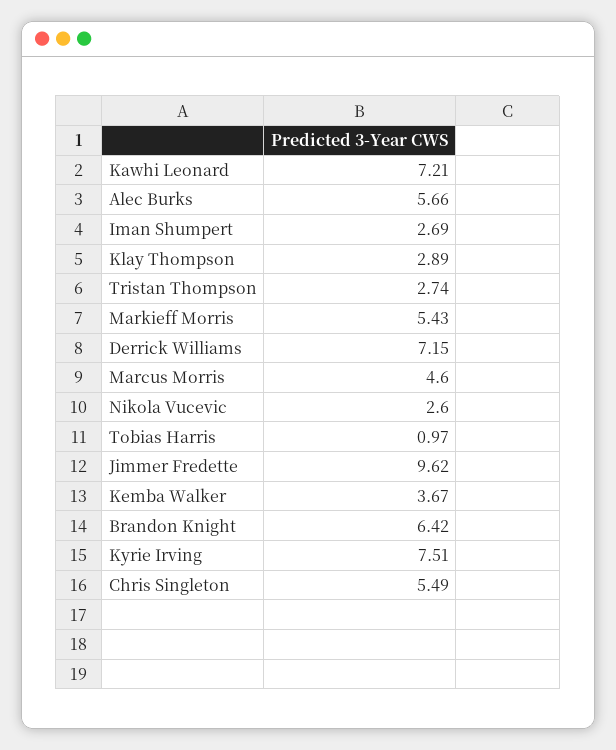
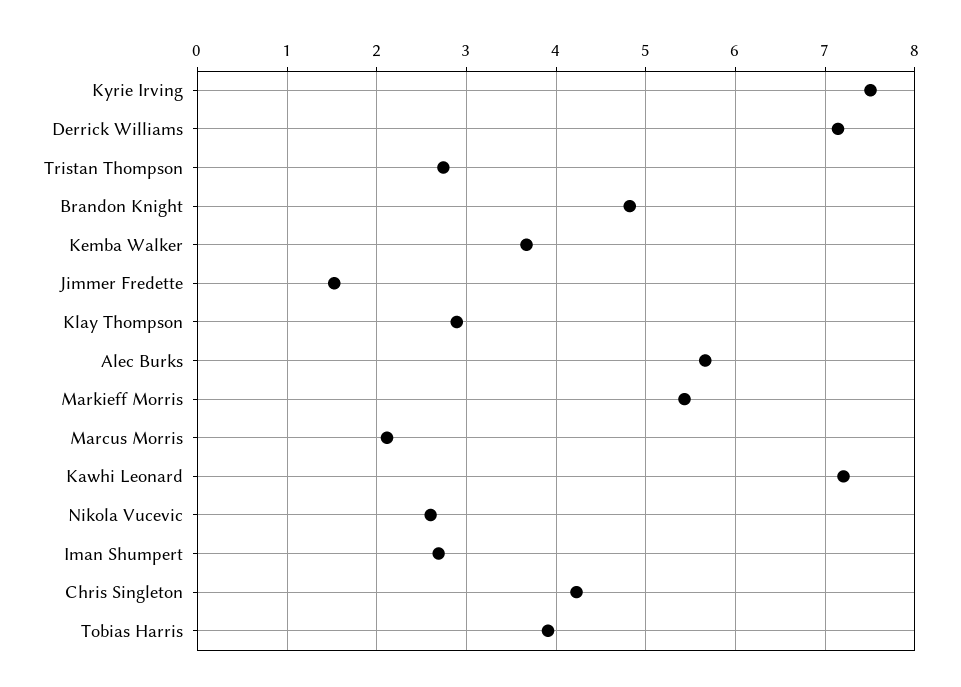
  {
    "Kawhi Leonard": 7.21,
    "Alec Burks": 5.66,
    "Iman Shumpert": 2.69,
    "Klay Thompson": 2.89,
    "Tristan Thompson": 2.74,
    "Markieff Morris": 5.43,
    "Derrick Williams": 7.15,
-   "Marcus Morris": 4.6,
+   "Marcus Morris": 2.1,
    "Nikola Vucevic": 2.6,
-   "Tobias Harris": 0.97,
+   "Tobias Harris": 3.9,
-   "Jimmer Fredette": 9.62,
+   "Jimmer Fredette": 1.5,
    "Kemba Walker": 3.67,
-   "Brandon Knight": 6.42,
+   "Brandon Knight": 4.8,
    "Kyrie Irving": 7.51,
-   "Chris Singleton": 5.49
+   "Chris Singleton": 4.2
  }

